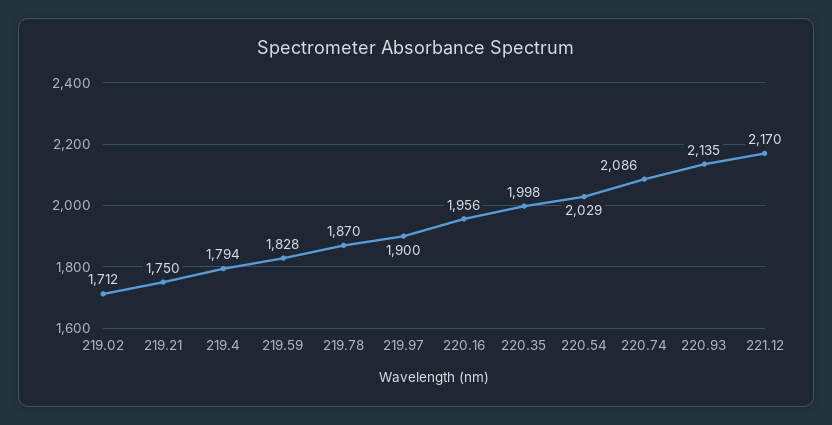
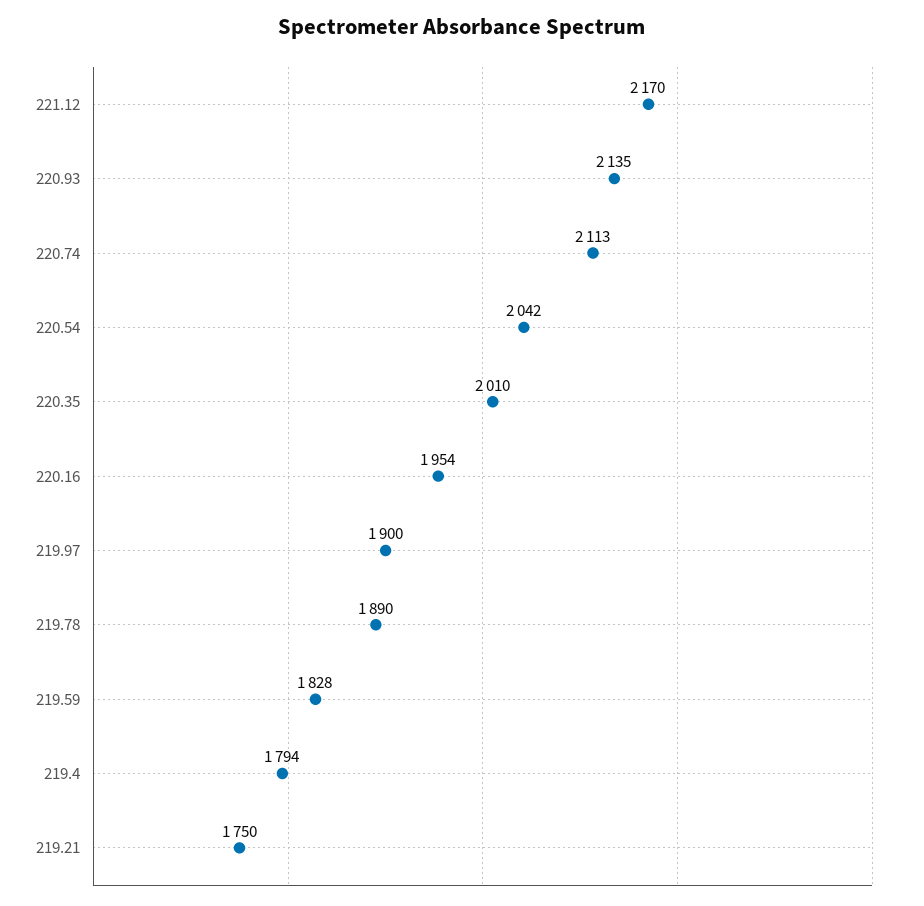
  {
-   "219.02": 1712,
    "219.21": 1750,
    "219.4": 1794,
    "219.59": 1828,
-   "219.78": 1870,
+   "219.78": 1890,
    "219.97": 1900,
-   "220.16": 1956,
+   "220.16": 1954,
-   "220.35": 1998,
+   "220.35": 2010,
-   "220.54": 2029,
+   "220.54": 2042,
-   "220.74": 2086,
+   "220.74": 2113,
    "220.93": 2135,
    "221.12": 2170
  }

